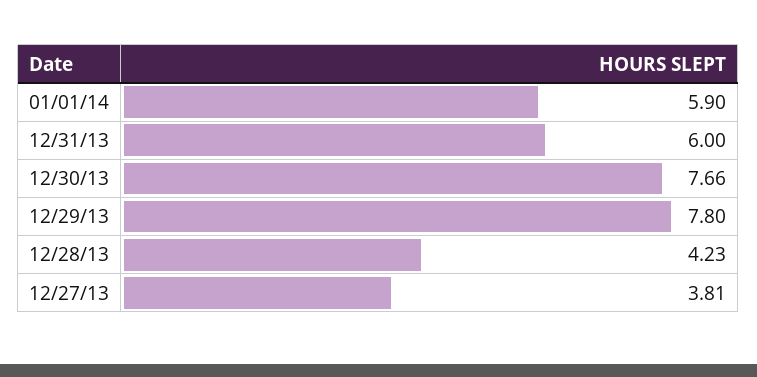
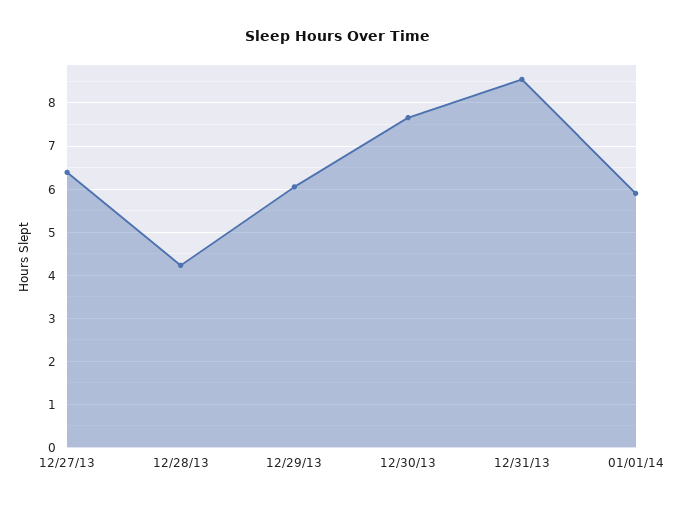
  {
    "01/01/14": 5.9,
-   "12/31/13": 6,
+   "12/31/13": 8.6,
    "12/30/13": 7.66,
-   "12/29/13": 7.8,
+   "12/29/13": 6,
    "12/28/13": 4.23,
-   "12/27/13": 3.81
+   "12/27/13": 6.4
  }

